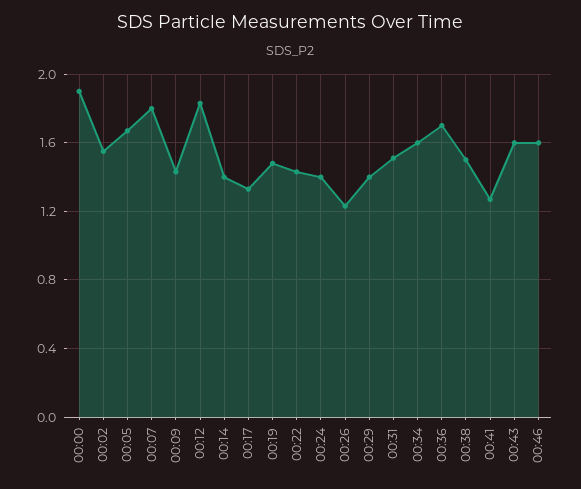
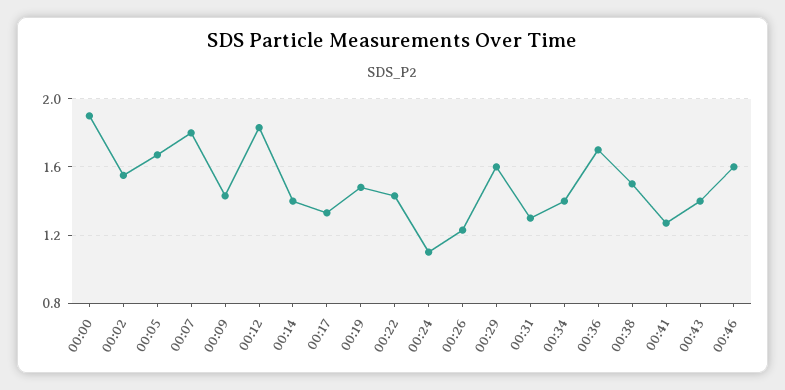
  {
    "00:00": 1.9,
    "00:02": 1.55,
    "00:05": 1.65,
    "00:07": 1.8,
    "00:09": 1.45,
    "00:12": 1.85,
    "00:14": 1.4,
    "00:17": 1.35,
    "00:19": 1.5,
    "00:22": 1.45,
-   "00:24": 1.4,
+   "00:24": 1.1,
    "00:26": 1.25,
-   "00:29": 1.4,
+   "00:29": 1.6,
-   "00:31": 1.5,
+   "00:31": 1.3,
-   "00:34": 1.6,
+   "00:34": 1.4,
    "00:36": 1.7,
    "00:38": 1.5,
    "00:41": 1.25,
-   "00:43": 1.6,
+   "00:43": 1.4,
    "00:46": 1.6
  }

